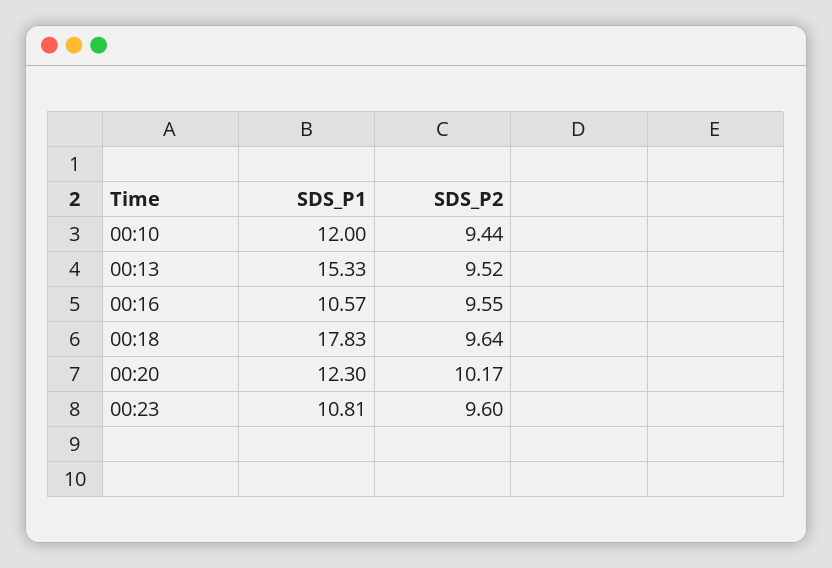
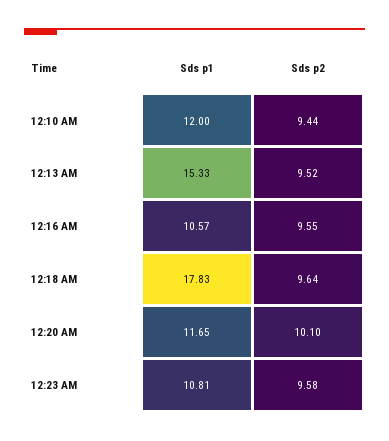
  {
    "SDS_P1": {
      "00:10": 12,
      "00:13": 15.33,
      "00:16": 10.57,
      "00:18": 17.83,
-     "00:20": 12.3,
+     "00:20": 11.65,
      "00:23": 10.81
    },
    "SDS_P2": {
      "00:10": 9.44,
      "00:13": 9.52,
      "00:16": 9.55,
      "00:18": 9.64,
-     "00:20": 10.17,
+     "00:20": 10.1,
-     "00:23": 9.6
+     "00:23": 9.58
    }
  }

